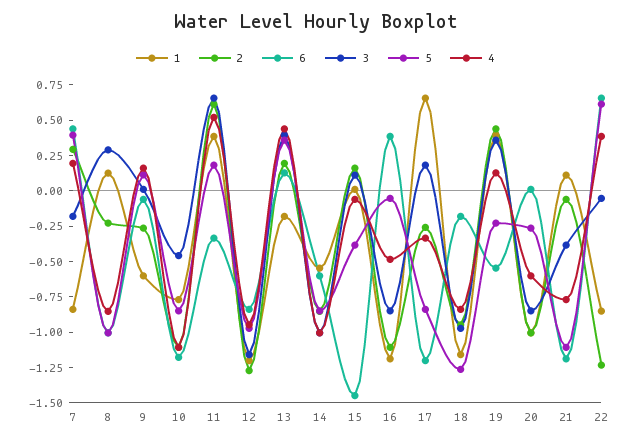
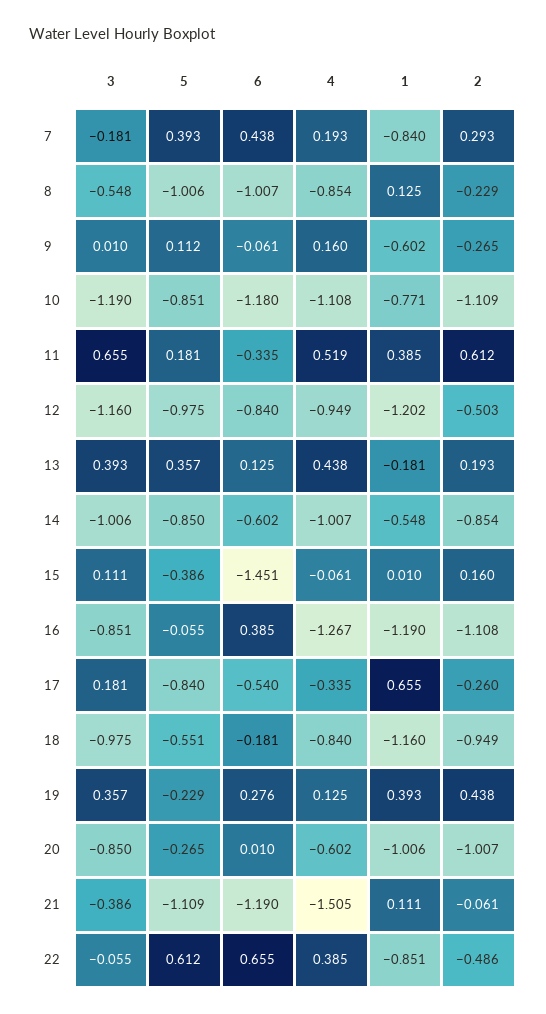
  {
    "1": {
      "7": -0.84,
      "8": 0.125,
      "9": -0.602,
      "10": -0.771,
      "11": 0.385,
      "12": -1.202,
      "13": -0.181,
      "14": -0.548,
      "15": 0.01,
      "16": -1.19,
      "17": 0.655,
      "18": -1.16,
      "19": 0.393,
      "20": -1.006,
      "21": 0.111,
      "22": -0.851
    },
    "2": {
      "7": 0.293,
      "8": -0.229,
      "9": -0.265,
      "10": -1.109,
      "11": 0.612,
-     "12": -1.25,
+     "12": -0.503,
      "13": 0.193,
      "14": -0.854,
      "15": 0.16,
      "16": -1.108,
      "17": -0.26,
      "18": -0.949,
      "19": 0.438,
      "20": -1.007,
      "21": -0.061,
-     "22": -1.25
+     "22": -0.486
    },
    "6": {
      "7": 0.438,
      "8": -1.007,
      "9": -0.061,
      "10": -1.18,
      "11": -0.335,
      "12": -0.84,
      "13": 0.125,
      "14": -0.602,
      "15": -1.451,
      "16": 0.385,
-     "17": -1.25,
+     "17": -0.54,
      "18": -0.181,
-     "19": -0.5,
+     "19": 0.276,
      "20": 0.01,
      "21": -1.19,
      "22": 0.655
    },
    "3": {
      "7": -0.181,
-     "8": 0.25,
+     "8": -0.548,
      "9": 0.01,
-     "10": -0.5,
+     "10": -1.19,
      "11": 0.655,
      "12": -1.16,
      "13": 0.393,
      "14": -1.006,
      "15": 0.111,
      "16": -0.851,
      "17": 0.181,
      "18": -0.975,
      "19": 0.357,
      "20": -0.85,
      "21": -0.386,
      "22": -0.055
    },
    "5": {
      "7": 0.393,
      "8": -1.006,
      "9": 0.112,
      "10": -0.851,
      "11": 0.181,
      "12": -0.975,
      "13": 0.357,
      "14": -0.85,
      "15": -0.386,
      "16": -0.055,
      "17": -0.84,
-     "18": -1.25,
+     "18": -0.551,
      "19": -0.229,
      "20": -0.265,
      "21": -1.109,
      "22": 0.612
    },
    "4": {
      "7": 0.193,
      "8": -0.854,
      "9": 0.16,
      "10": -1.108,
      "11": 0.519,
      "12": -0.949,
      "13": 0.438,
      "14": -1.007,
      "15": -0.061,
-     "16": -0.5,
+     "16": -1.267,
      "17": -0.335,
      "18": -0.84,
      "19": 0.125,
      "20": -0.602,
-     "21": -0.75,
+     "21": -1.505,
      "22": 0.385
    }
  }

